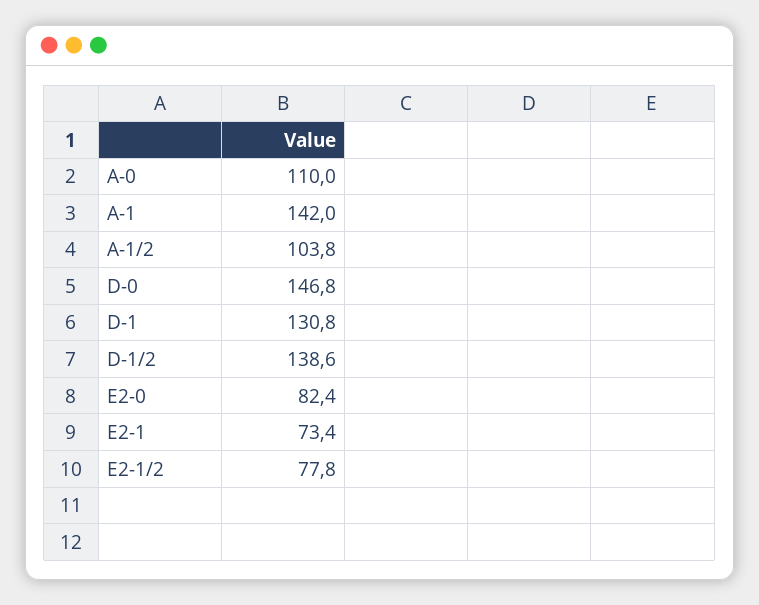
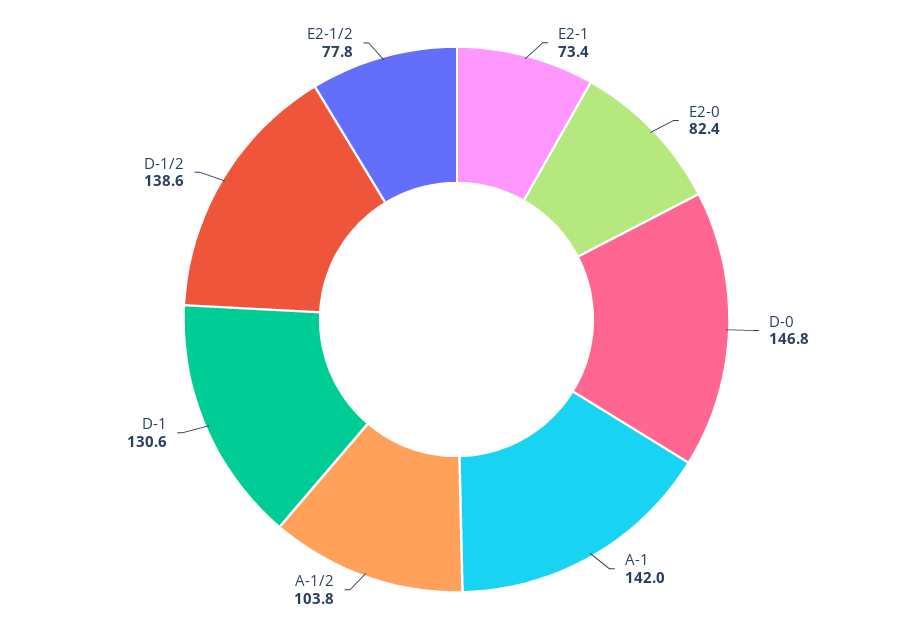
  {
-   "A-0": 110,
    "A-1": 142,
    "A-1/2": 103.8,
    "D-0": 146.8,
-   "D-1": 130.8,
+   "D-1": 130.6,
    "D-1/2": 138.6,
    "E2-0": 82.4,
    "E2-1": 73.4,
    "E2-1/2": 77.8
  }

